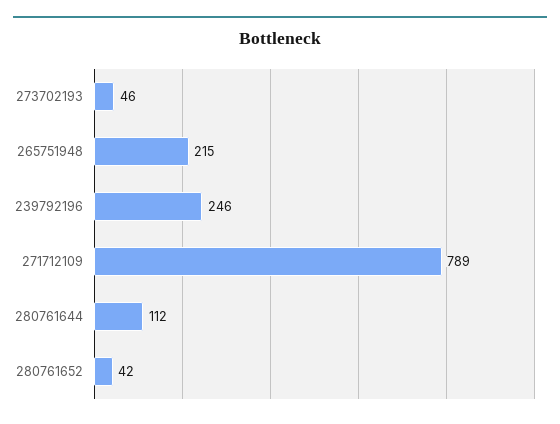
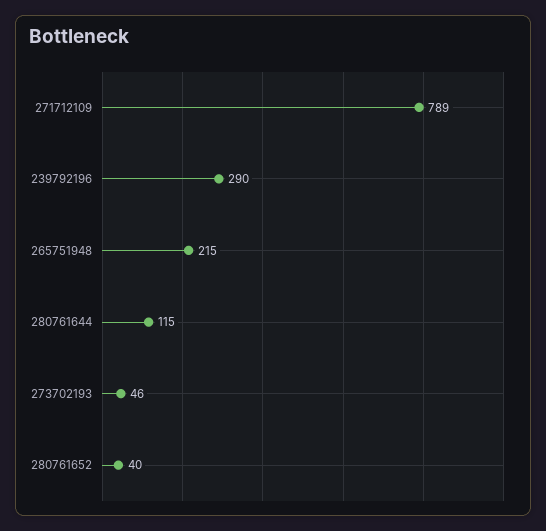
  {
    "273702193": 46,
    "265751948": 215,
-   "239792196": 246,
+   "239792196": 290,
    "271712109": 789,
-   "280761644": 112,
+   "280761644": 115,
-   "280761652": 42
+   "280761652": 40
  }

